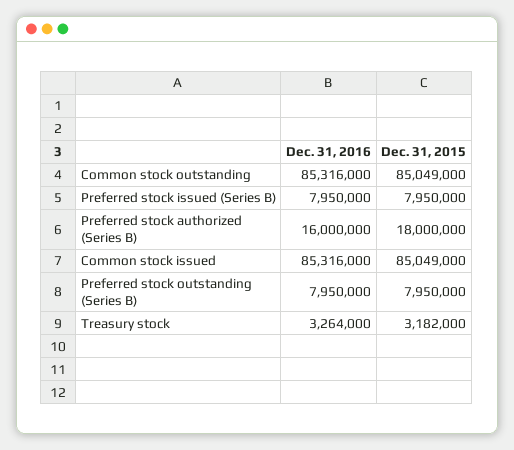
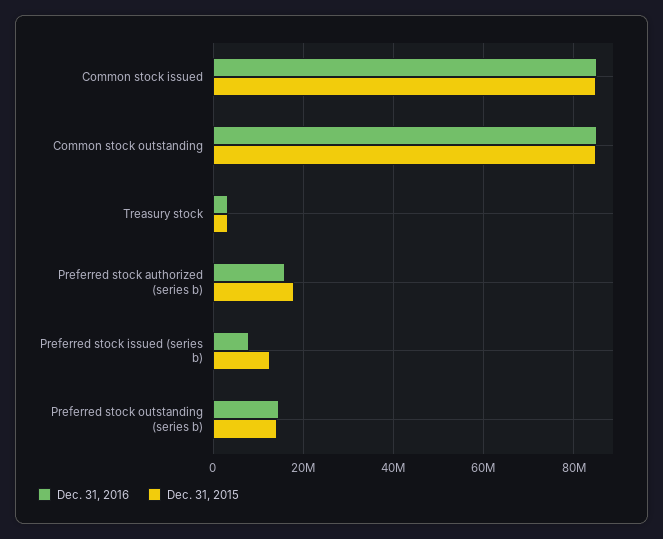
  {
    "Dec. 31, 2016": {
      "Common stock outstanding": 85316000,
      "Preferred stock issued (Series B)": 7950000,
      "Preferred stock authorized (Series B)": 16000000,
      "Common stock issued": 85316000,
-     "Preferred stock outstanding (Series B)": 7950000,
+     "Preferred stock outstanding (Series B)": 14000000,
      "Treasury stock": 3264000
    },
    "Dec. 31, 2015": {
      "Common stock outstanding": 85049000,
-     "Preferred stock issued (Series B)": 7950000,
+     "Preferred stock issued (Series B)": 12000000,
      "Preferred stock authorized (Series B)": 18000000,
      "Common stock issued": 85049000,
-     "Preferred stock outstanding (Series B)": 7950000,
+     "Preferred stock outstanding (Series B)": 14000000,
      "Treasury stock": 3182000
    }
  }

